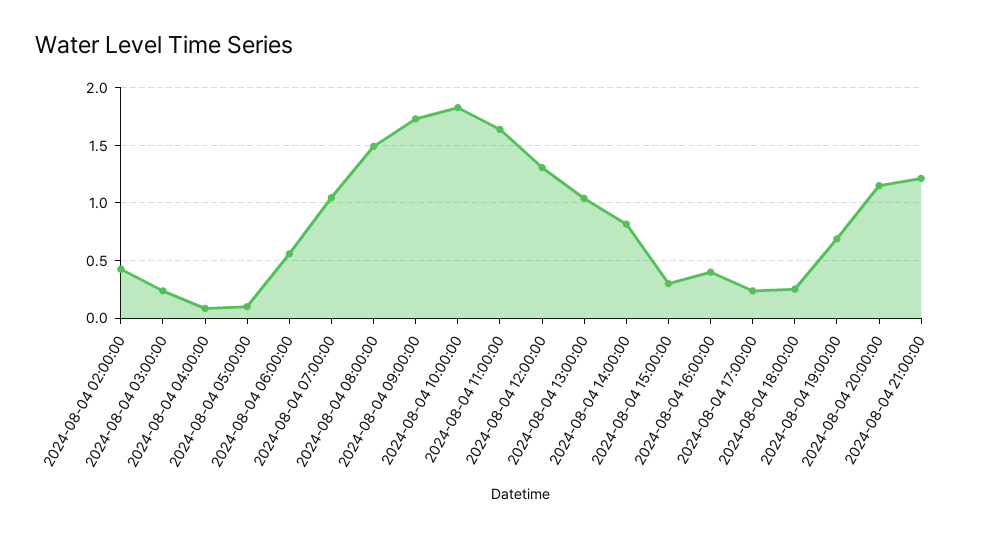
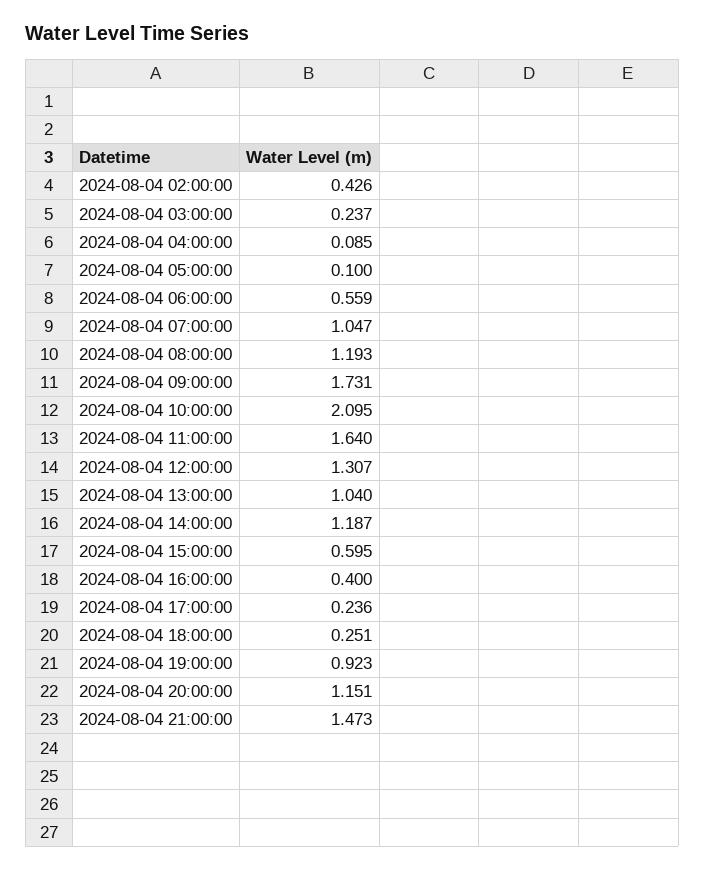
  {
    "2024-08-04 02:00:00": 0.426,
    "2024-08-04 03:00:00": 0.237,
    "2024-08-04 04:00:00": 0.085,
    "2024-08-04 05:00:00": 0.1,
    "2024-08-04 06:00:00": 0.559,
    "2024-08-04 07:00:00": 1.047,
-   "2024-08-04 08:00:00": 1.5,
+   "2024-08-04 08:00:00": 1.193,
    "2024-08-04 09:00:00": 1.731,
-   "2024-08-04 10:00:00": 1.8,
+   "2024-08-04 10:00:00": 2.095,
    "2024-08-04 11:00:00": 1.64,
    "2024-08-04 12:00:00": 1.307,
    "2024-08-04 13:00:00": 1.04,
-   "2024-08-04 14:00:00": 0.8,
+   "2024-08-04 14:00:00": 1.187,
-   "2024-08-04 15:00:00": 0.3,
+   "2024-08-04 15:00:00": 0.595,
    "2024-08-04 16:00:00": 0.4,
    "2024-08-04 17:00:00": 0.236,
    "2024-08-04 18:00:00": 0.251,
-   "2024-08-04 19:00:00": 0.7,
+   "2024-08-04 19:00:00": 0.923,
    "2024-08-04 20:00:00": 1.151,
-   "2024-08-04 21:00:00": 1.2
+   "2024-08-04 21:00:00": 1.473
  }

